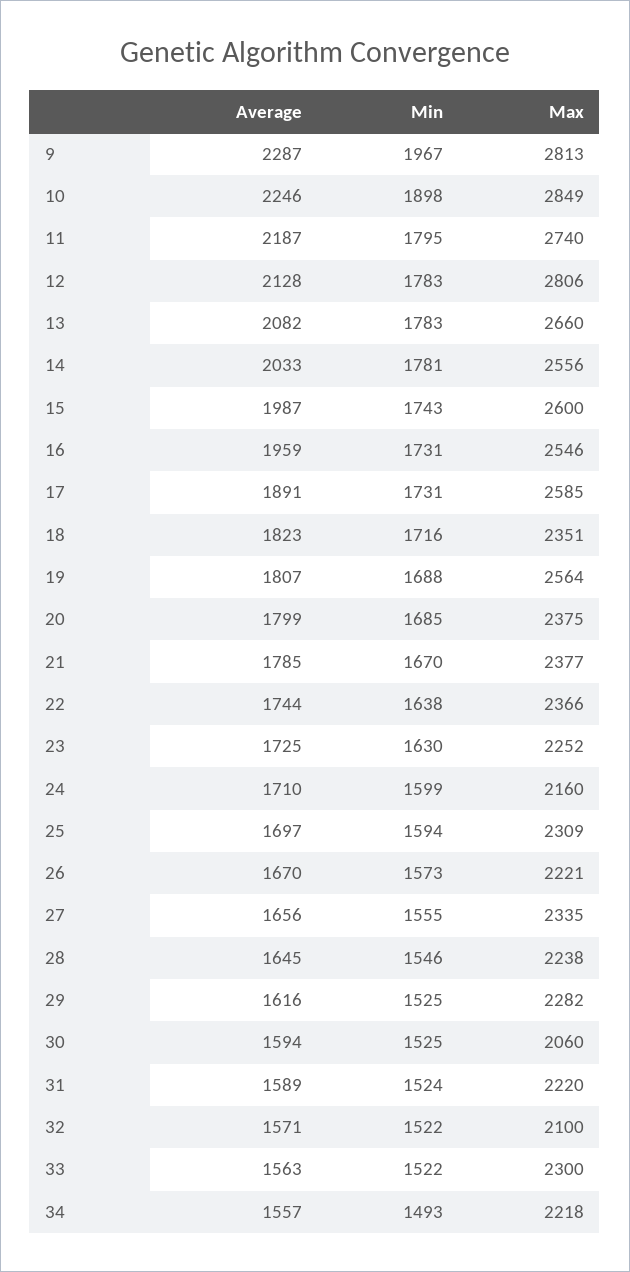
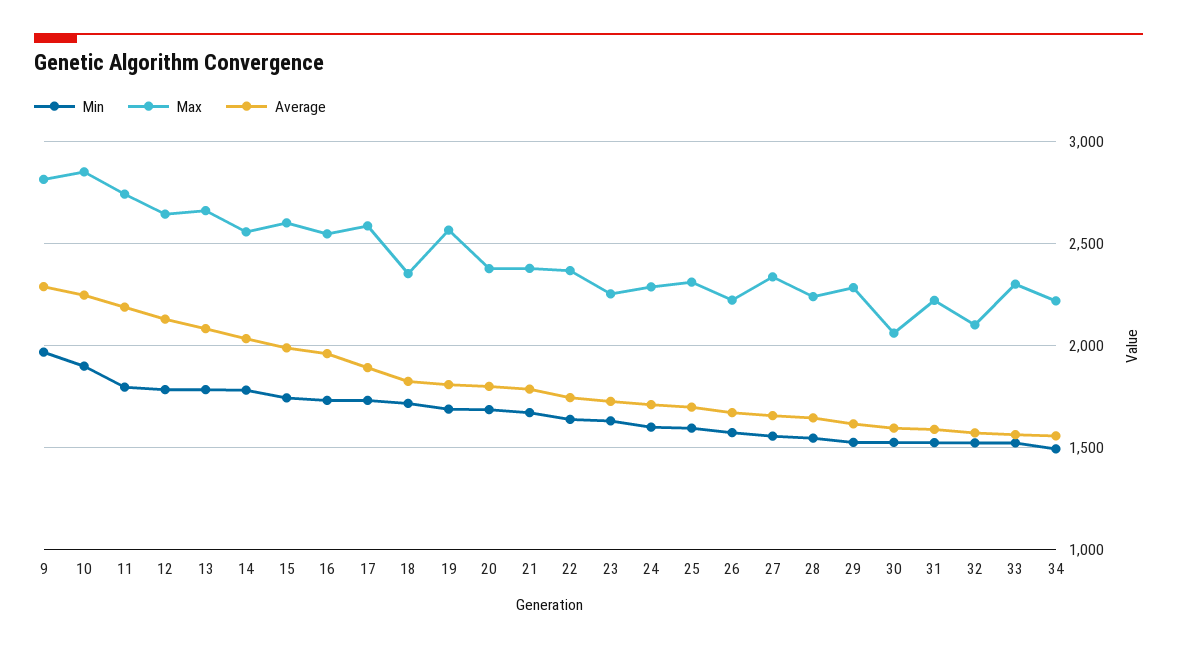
  {
    "Average": {
      "9": 2287,
      "10": 2246,
      "11": 2187,
      "12": 2128,
      "13": 2082,
      "14": 2033,
      "15": 1987,
      "16": 1959,
      "17": 1891,
      "18": 1823,
      "19": 1807,
      "20": 1799,
      "21": 1785,
      "22": 1744,
      "23": 1725,
      "24": 1710,
      "25": 1697,
      "26": 1670,
      "27": 1656,
      "28": 1645,
      "29": 1616,
      "30": 1594,
      "31": 1589,
      "32": 1571,
      "33": 1563,
      "34": 1557
    },
    "Min": {
      "9": 1967,
      "10": 1898,
      "11": 1795,
      "12": 1783,
      "13": 1783,
      "14": 1781,
      "15": 1743,
      "16": 1731,
      "17": 1731,
      "18": 1716,
      "19": 1688,
      "20": 1685,
      "21": 1670,
      "22": 1638,
      "23": 1630,
      "24": 1599,
      "25": 1594,
      "26": 1573,
      "27": 1555,
      "28": 1546,
      "29": 1525,
      "30": 1525,
      "31": 1524,
      "32": 1522,
      "33": 1522,
      "34": 1493
    },
    "Max": {
      "9": 2813,
      "10": 2849,
      "11": 2740,
-     "12": 2806,
+     "12": 2650,
      "13": 2660,
      "14": 2556,
      "15": 2600,
      "16": 2546,
      "17": 2585,
      "18": 2351,
      "19": 2564,
      "20": 2375,
      "21": 2377,
      "22": 2366,
      "23": 2252,
-     "24": 2160,
+     "24": 2300,
      "25": 2309,
      "26": 2221,
      "27": 2335,
      "28": 2238,
      "29": 2282,
      "30": 2060,
      "31": 2220,
      "32": 2100,
      "33": 2300,
      "34": 2218
    }
  }

